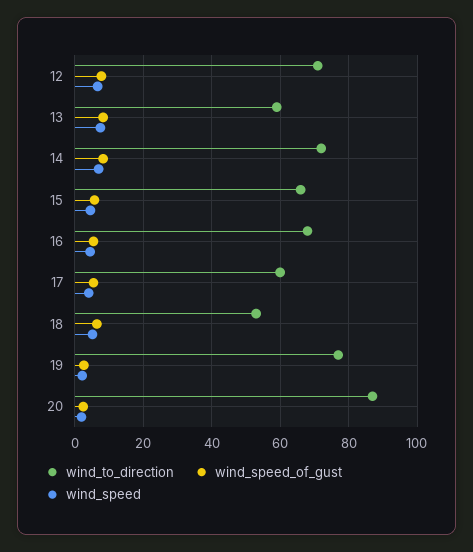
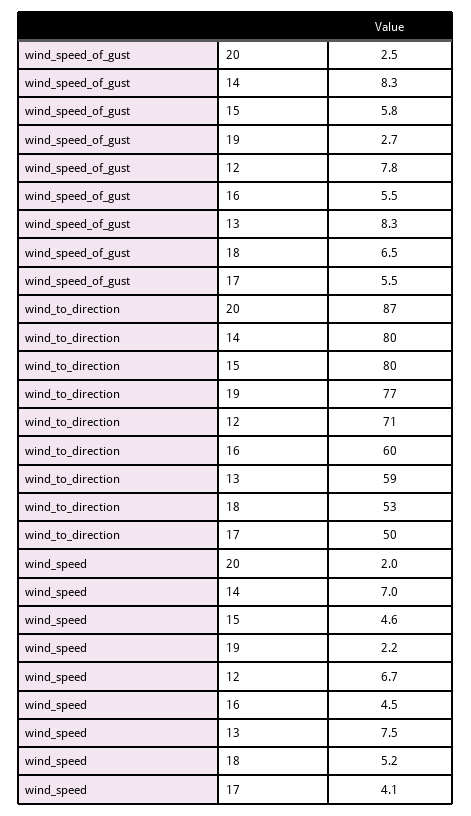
  {
    "wind_to_direction": {
      "12": 71,
      "13": 59,
-     "14": 72,
+     "14": 80,
-     "15": 66,
+     "15": 80,
-     "16": 68,
+     "16": 60,
-     "17": 60,
+     "17": 50,
      "18": 53,
      "19": 77,
      "20": 87
    },
    "wind_speed_of_gust": {
      "12": 7.8,
      "13": 8.3,
      "14": 8.3,
      "15": 5.8,
      "16": 5.5,
      "17": 5.5,
      "18": 6.5,
      "19": 2.7,
      "20": 2.5
    },
    "wind_speed": {
      "12": 6.7,
      "13": 7.5,
      "14": 7,
      "15": 4.6,
      "16": 4.5,
      "17": 4.1,
      "18": 5.2,
      "19": 2.2,
      "20": 2
    }
  }

